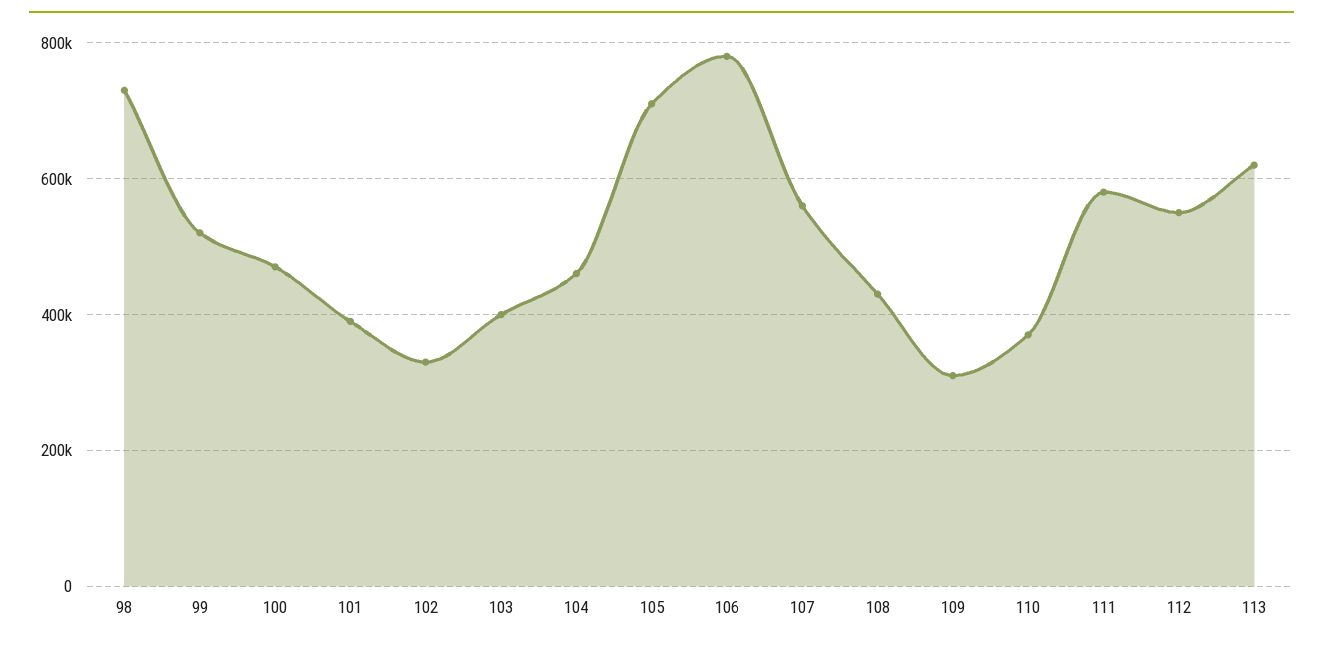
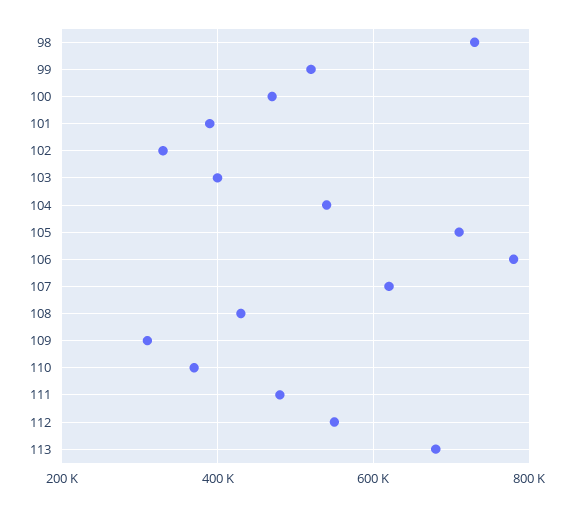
  {
    "98": 740000,
    "99": 520000,
    "100": 480000,
    "101": 400000,
    "102": 340000,
    "103": 400000,
-   "104": 460000,
+   "104": 540000,
    "105": 720000,
    "106": 780000,
-   "107": 560000,
+   "107": 620000,
    "108": 440000,
    "109": 320000,
    "110": 380000,
-   "111": 580000,
+   "111": 480000,
    "112": 560000,
-   "113": 620000
+   "113": 680000
  }

